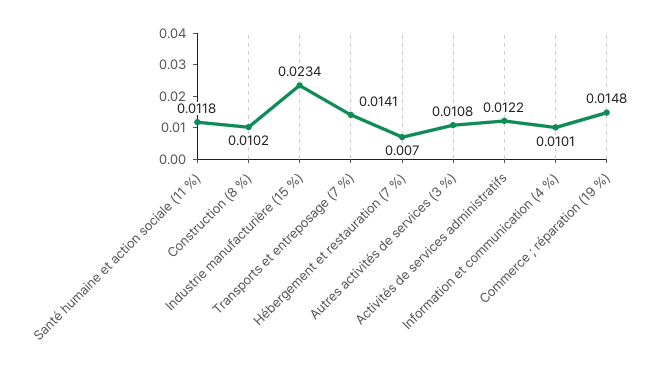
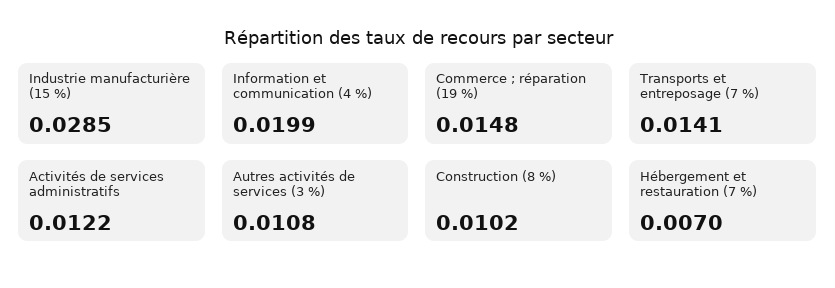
  {
-   "Santé humaine et action sociale (11 %)": 0.0118,
    "Construction (8 %)": 0.0102,
-   "Industrie manufacturière (15 %)": 0.0234,
+   "Industrie manufacturière (15 %)": 0.0285,
    "Transports et entreposage (7 %)": 0.0141,
    "Hébergement et restauration (7 %)": 0.007,
    "Autres activités de services (3 %)": 0.0108,
    "Activités de services administratifs": 0.0122,
-   "Information et communication (4 %)": 0.0101,
+   "Information et communication (4 %)": 0.0199,
    "Commerce ; réparation (19 %)": 0.0148
  }

